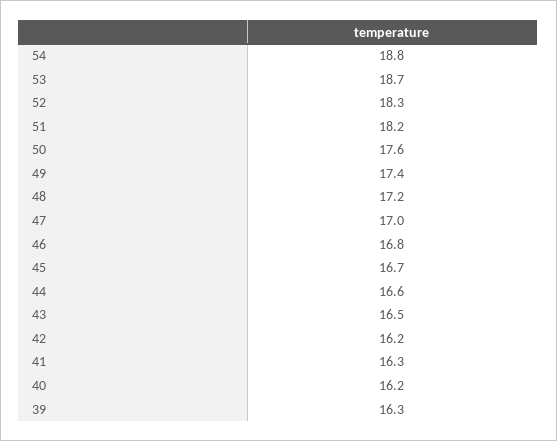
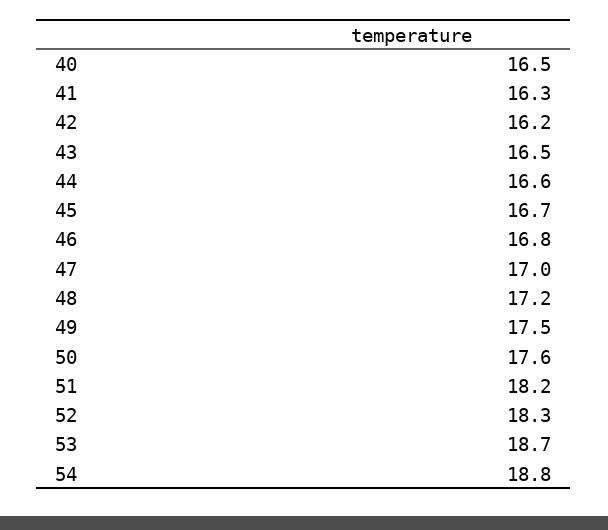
  {
    "54": 18.8,
    "53": 18.7,
    "52": 18.3,
    "51": 18.2,
    "50": 17.6,
-   "49": 17.4,
+   "49": 17.5,
    "48": 17.2,
    "47": 17,
    "46": 16.8,
    "45": 16.7,
    "44": 16.6,
    "43": 16.5,
    "42": 16.2,
    "41": 16.3,
-   "40": 16.2,
+   "40": 16.5
-   "39": 16.3
  }

